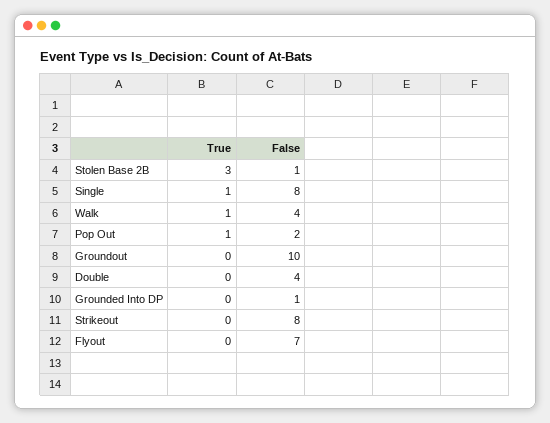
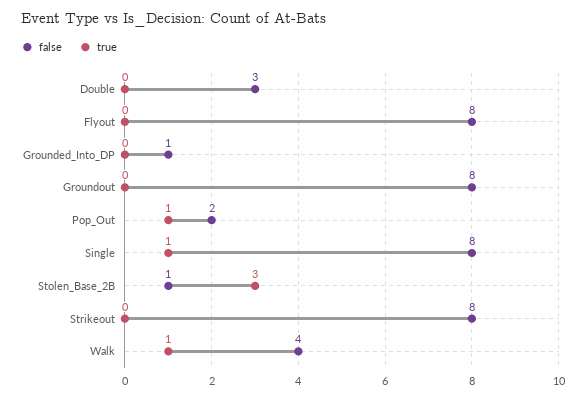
  {
    "True": {
      "Stolen Base 2B": 3,
      "Single": 1,
      "Walk": 1,
      "Pop Out": 1,
      "Groundout": 0,
      "Double": 0,
      "Grounded Into DP": 0,
      "Strikeout": 0,
      "Flyout": 0
    },
    "False": {
      "Stolen Base 2B": 1,
      "Single": 8,
      "Walk": 4,
      "Pop Out": 2,
-     "Groundout": 10,
+     "Groundout": 8,
-     "Double": 4,
+     "Double": 3,
      "Grounded Into DP": 1,
      "Strikeout": 8,
-     "Flyout": 7
+     "Flyout": 8
    }
  }

